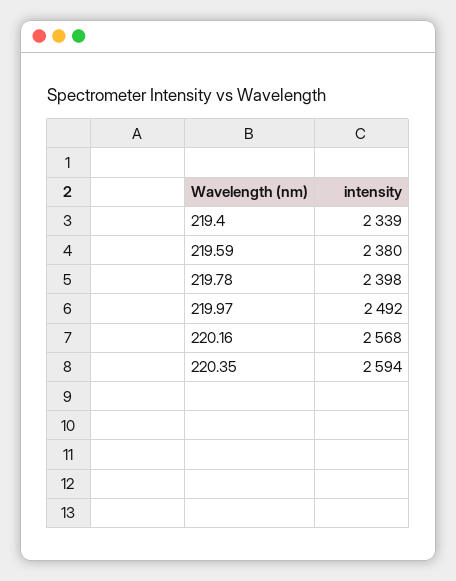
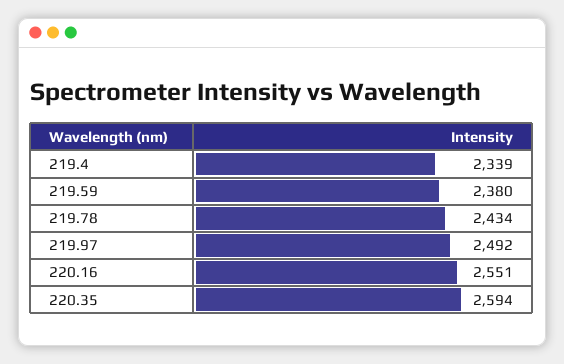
  {
    "219.4": 2339,
    "219.59": 2380,
-   "219.78": 2398,
+   "219.78": 2434,
    "219.97": 2492,
-   "220.16": 2568,
+   "220.16": 2551,
    "220.35": 2594
  }

